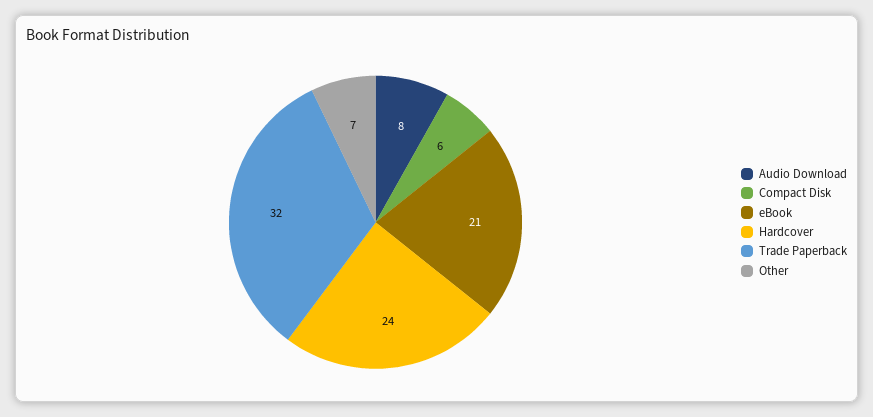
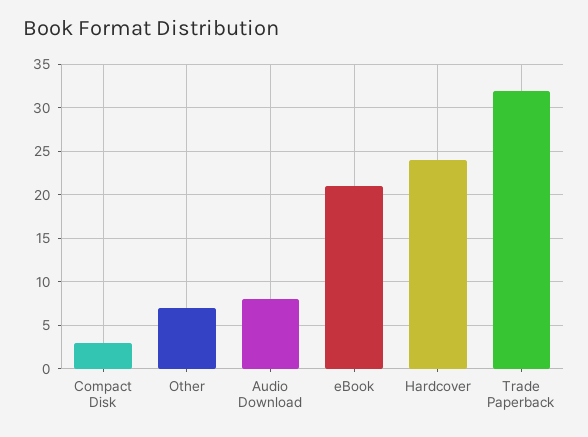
  {
    "Audio Download": 8,
-   "Compact Disk": 6,
+   "Compact Disk": 3,
    "eBook": 21,
    "Hardcover": 24,
    "Trade Paperback": 32,
    "Other": 7
  }

